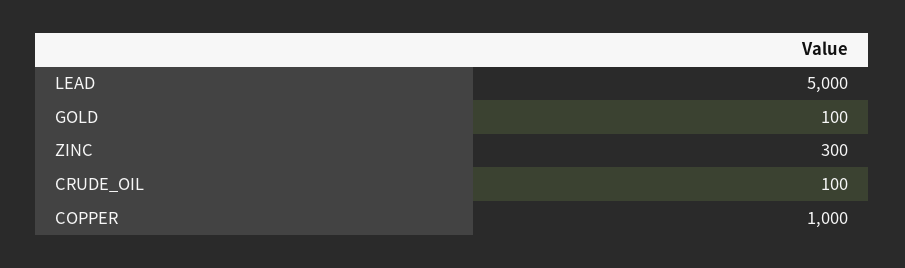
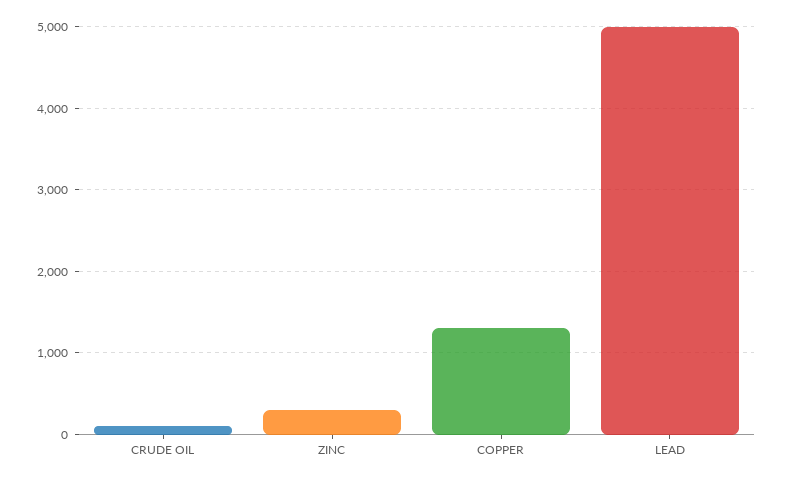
  {
    "LEAD": 5000,
-   "GOLD": 100,
    "ZINC": 300,
    "CRUDE_OIL": 100,
-   "COPPER": 1000
+   "COPPER": 1300
  }

